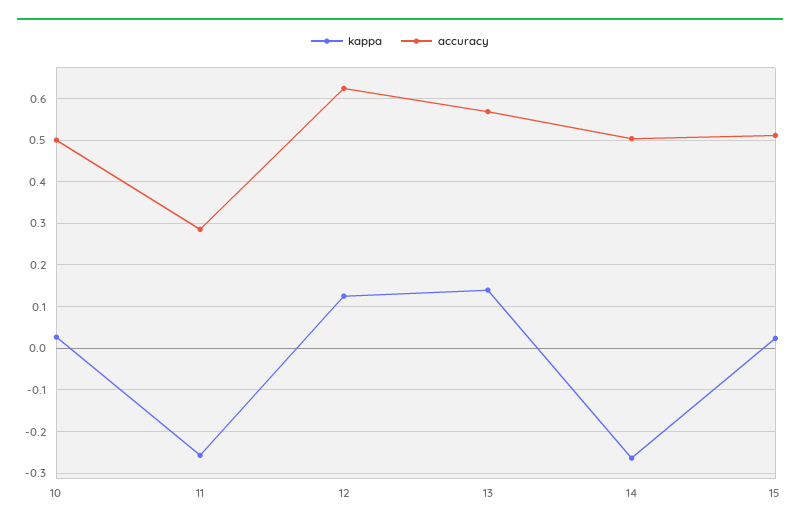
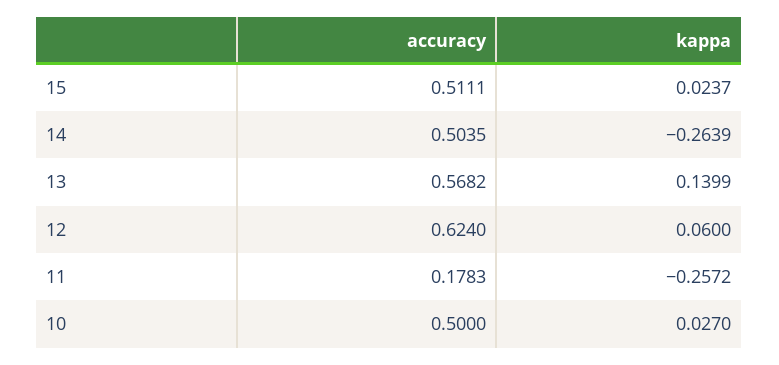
  {
    "kappa": {
      "10": 0.027,
      "11": -0.2572,
-     "12": 0.12,
+     "12": 0.06,
      "13": 0.1399,
      "14": -0.2639,
      "15": 0.0237
    },
    "accuracy": {
      "10": 0.5,
-     "11": 0.28,
+     "11": 0.1783,
      "12": 0.624,
      "13": 0.5682,
      "14": 0.5035,
      "15": 0.5111
    }
  }

